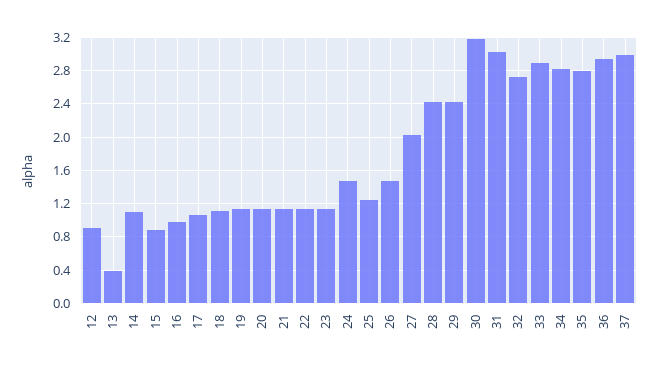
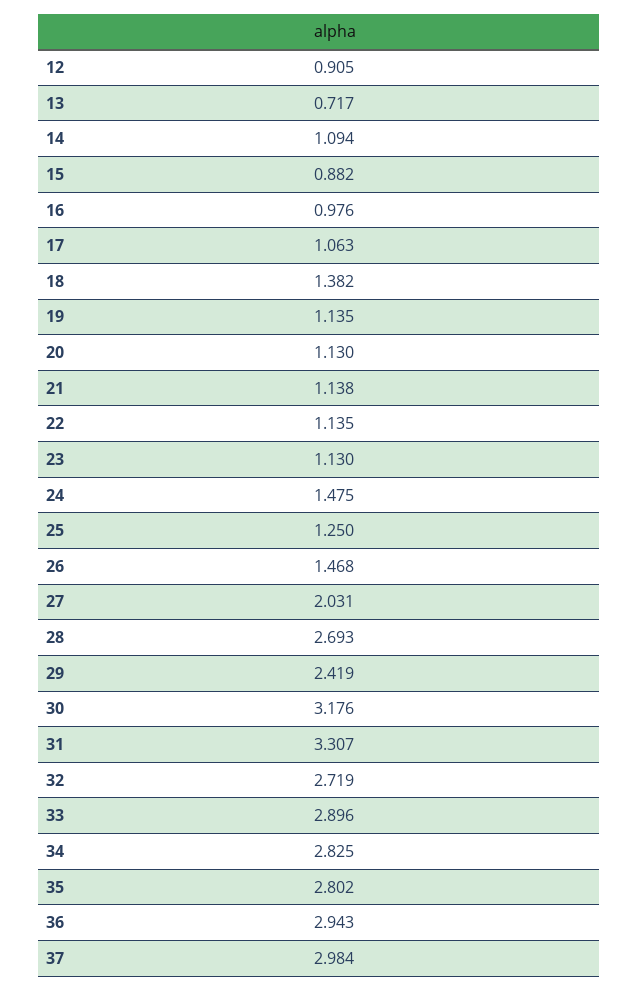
  {
    "12": 0.905,
-   "13": 0.4,
+   "13": 0.717,
    "14": 1.094,
    "15": 0.882,
    "16": 0.976,
    "17": 1.063,
-   "18": 1.1,
+   "18": 1.382,
    "19": 1.135,
    "20": 1.13,
    "21": 1.138,
    "22": 1.135,
    "23": 1.13,
    "24": 1.475,
    "25": 1.25,
    "26": 1.468,
    "27": 2.031,
-   "28": 2.4,
+   "28": 2.693,
    "29": 2.419,
    "30": 3.176,
-   "31": 3,
+   "31": 3.307,
    "32": 2.719,
    "33": 2.896,
    "34": 2.825,
    "35": 2.802,
    "36": 2.943,
    "37": 2.984
  }

